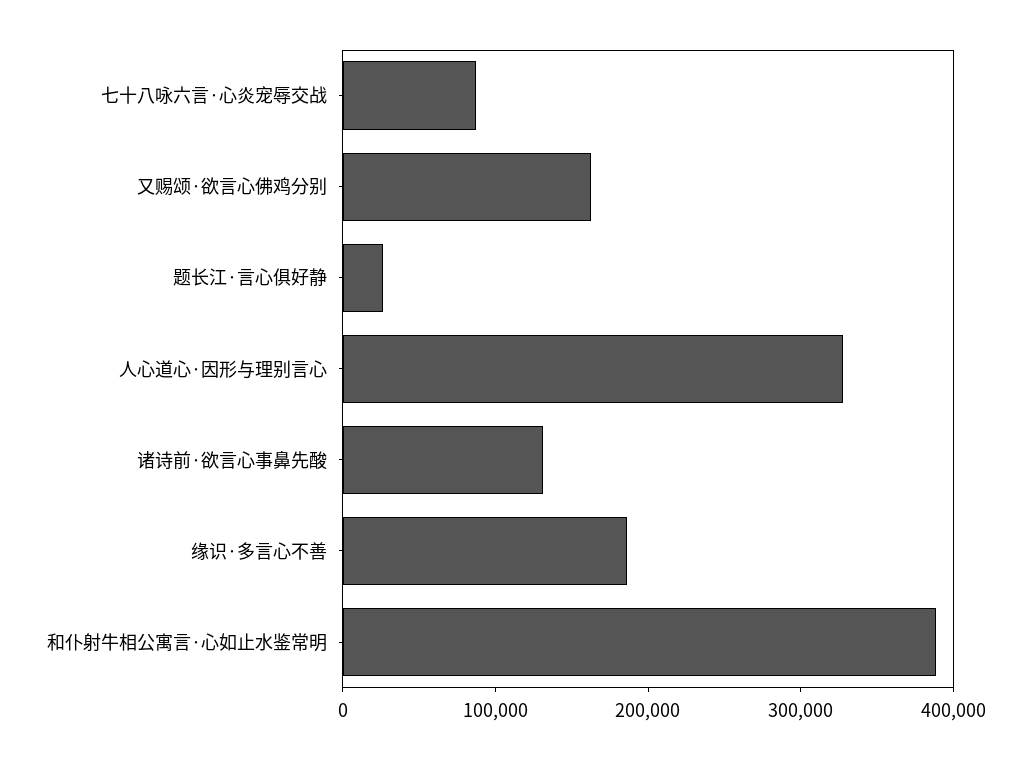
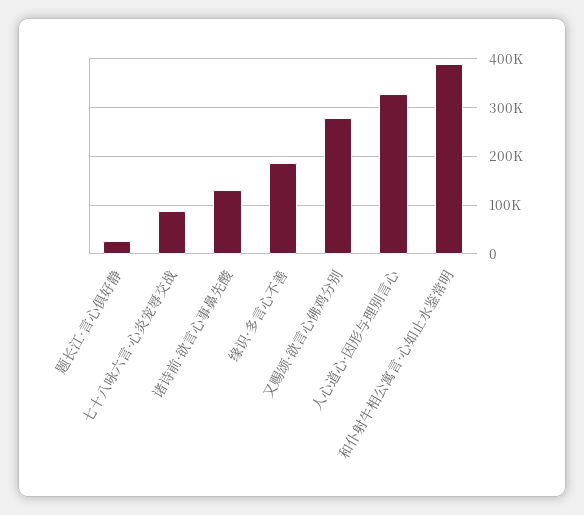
  {
    "七十八咏六言·心炎宠辱交战": 80000,
-   "又赐颂·欲言心佛鸡分别": 160000,
+   "又赐颂·欲言心佛鸡分别": 280000,
    "题长江·言心俱好静": 20000,
    "人心道心·因形与理别言心": 320000,
    "诸诗前·欲言心事鼻先酸": 140000,
    "缘识·多言心不善": 180000,
    "和仆射牛相公寓言·心如止水鉴常明": 380000
  }

